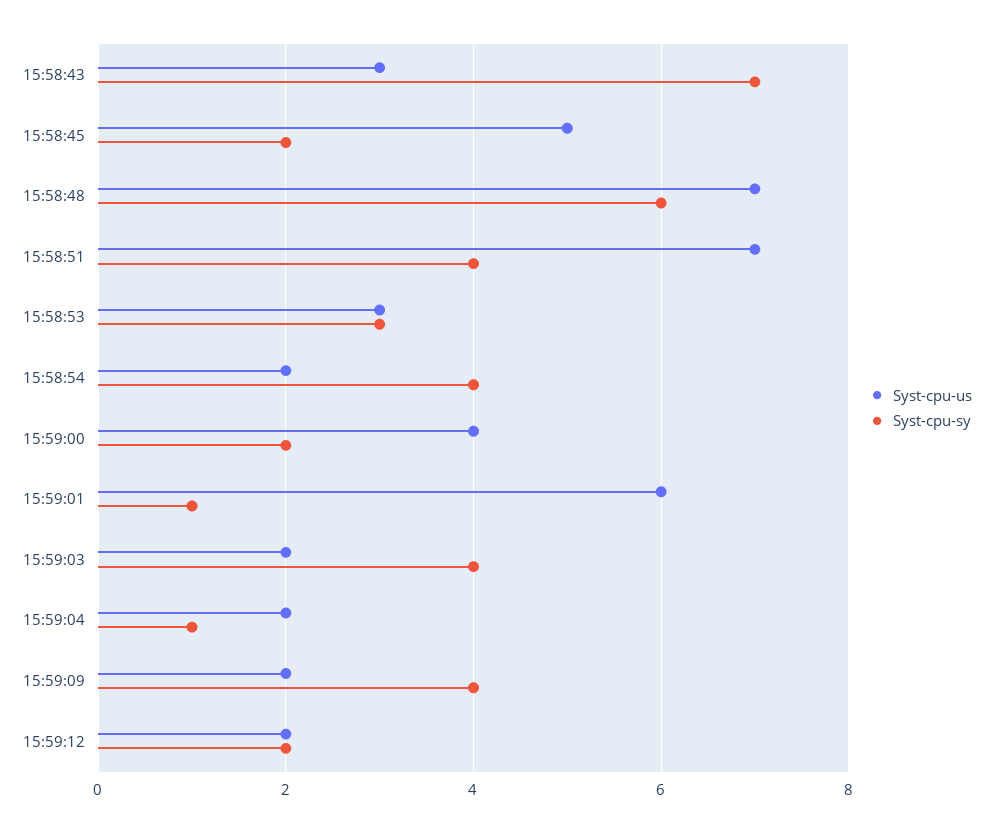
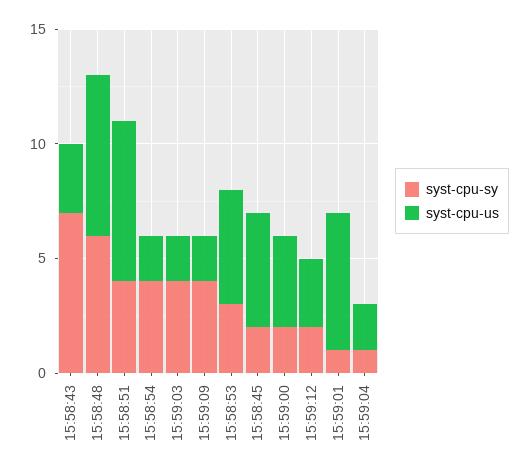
  {
    "Syst-cpu-us": {
      "15:58:43": 3,
      "15:58:45": 5,
      "15:58:48": 7,
      "15:58:51": 7,
-     "15:58:53": 3,
+     "15:58:53": 5,
      "15:58:54": 2,
      "15:59:00": 4,
      "15:59:01": 6,
      "15:59:03": 2,
      "15:59:04": 2,
      "15:59:09": 2,
-     "15:59:12": 2
+     "15:59:12": 3
    },
    "Syst-cpu-sy": {
      "15:58:43": 7,
      "15:58:45": 2,
      "15:58:48": 6,
      "15:58:51": 4,
      "15:58:53": 3,
      "15:58:54": 4,
      "15:59:00": 2,
      "15:59:01": 1,
      "15:59:03": 4,
      "15:59:04": 1,
      "15:59:09": 4,
      "15:59:12": 2
    }
  }

